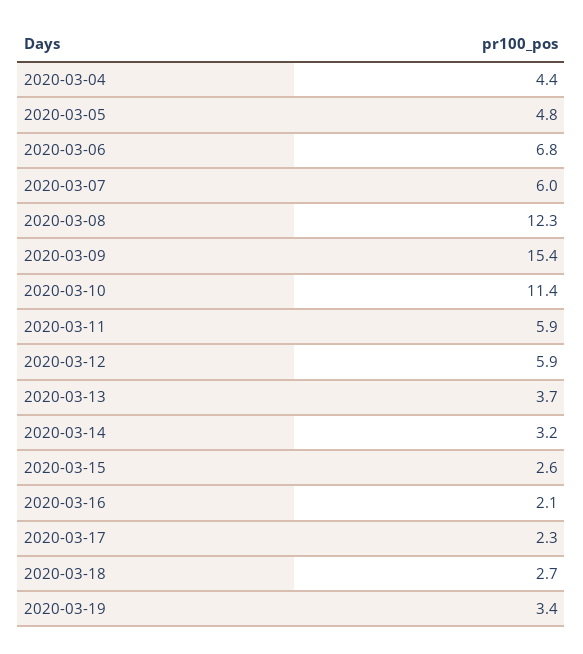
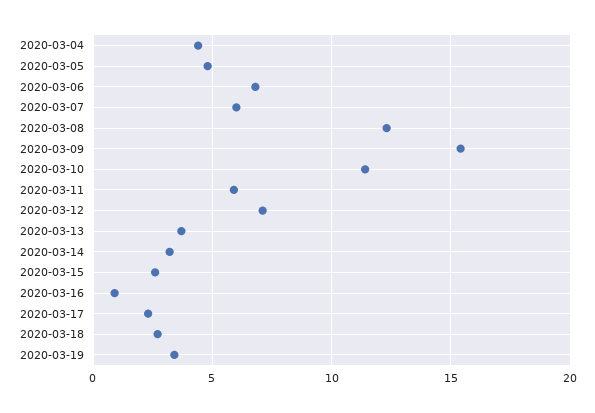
  {
    "2020-03-04": 4.4,
    "2020-03-05": 4.8,
    "2020-03-06": 6.8,
    "2020-03-07": 6,
    "2020-03-08": 12.3,
    "2020-03-09": 15.4,
    "2020-03-10": 11.4,
    "2020-03-11": 5.9,
-   "2020-03-12": 5.9,
+   "2020-03-12": 7,
    "2020-03-13": 3.7,
    "2020-03-14": 3.2,
    "2020-03-15": 2.6,
-   "2020-03-16": 2.1,
+   "2020-03-16": 1,
    "2020-03-17": 2.3,
    "2020-03-18": 2.7,
    "2020-03-19": 3.4
  }

